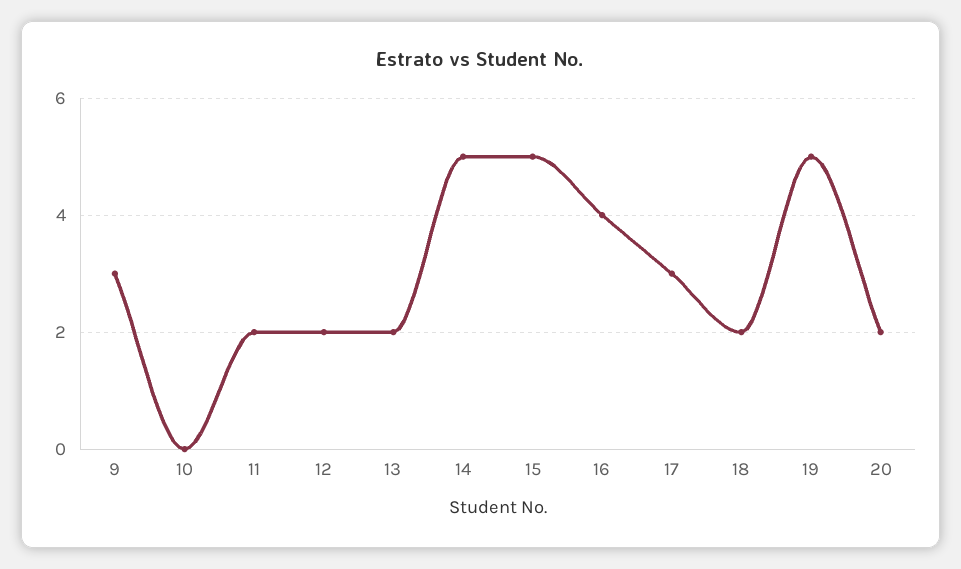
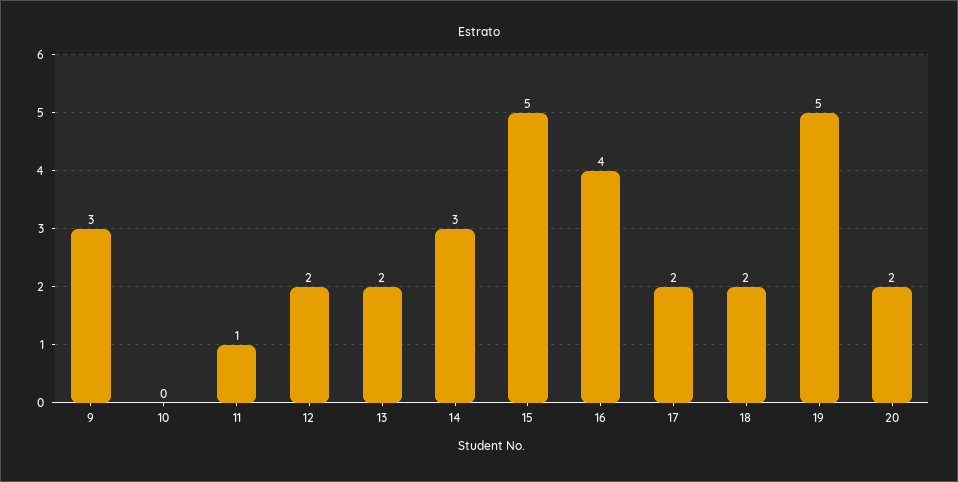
  {
    "9": 3,
    "10": 0,
-   "11": 2,
+   "11": 1,
    "12": 2,
    "13": 2,
-   "14": 5,
+   "14": 3,
    "15": 5,
    "16": 4,
-   "17": 3,
+   "17": 2,
    "18": 2,
    "19": 5,
    "20": 2
  }

